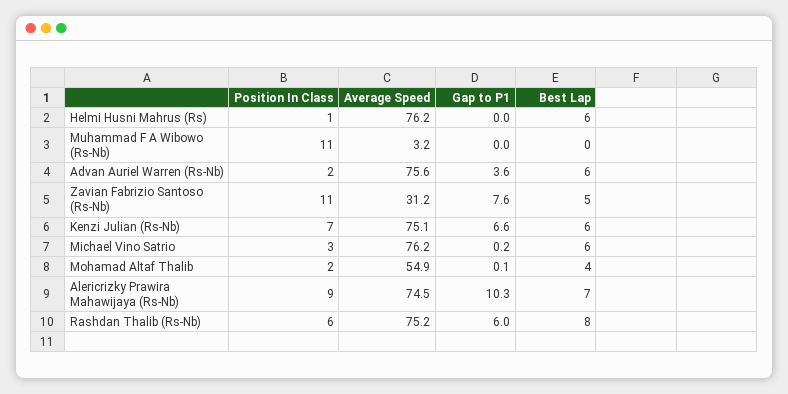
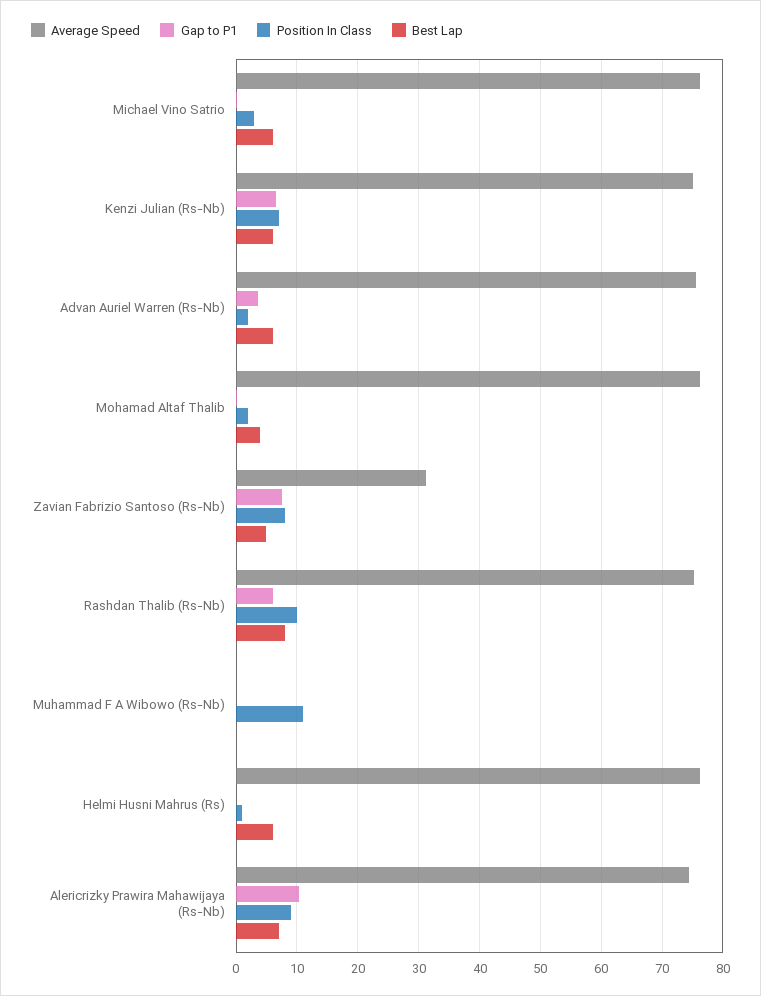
  {
    "Position In Class": {
      "Helmi Husni Mahrus (Rs)": 1,
      "Muhammad F A Wibowo (Rs-Nb)": 11,
      "Advan Auriel Warren (Rs-Nb)": 2,
-     "Zavian Fabrizio Santoso (Rs-Nb)": 11,
+     "Zavian Fabrizio Santoso (Rs-Nb)": 8,
      "Kenzi Julian (Rs-Nb)": 7,
      "Michael Vino Satrio": 3,
      "Mohamad Altaf Thalib": 2,
      "Alericrizky Prawira Mahawijaya (Rs-Nb)": 9,
-     "Rashdan Thalib (Rs-Nb)": 6
+     "Rashdan Thalib (Rs-Nb)": 10
    },
    "Average Speed": {
      "Helmi Husni Mahrus (Rs)": 76.2,
-     "Muhammad F A Wibowo (Rs-Nb)": 3.2,
+     "Muhammad F A Wibowo (Rs-Nb)": 0,
      "Advan Auriel Warren (Rs-Nb)": 75.6,
      "Zavian Fabrizio Santoso (Rs-Nb)": 31.2,
      "Kenzi Julian (Rs-Nb)": 75.1,
      "Michael Vino Satrio": 76.2,
-     "Mohamad Altaf Thalib": 54.9,
+     "Mohamad Altaf Thalib": 76,
      "Alericrizky Prawira Mahawijaya (Rs-Nb)": 74.5,
      "Rashdan Thalib (Rs-Nb)": 75.2
    },
    "Gap to P1": {
      "Helmi Husni Mahrus (Rs)": 0,
      "Muhammad F A Wibowo (Rs-Nb)": 0,
      "Advan Auriel Warren (Rs-Nb)": 3.6,
      "Zavian Fabrizio Santoso (Rs-Nb)": 7.6,
      "Kenzi Julian (Rs-Nb)": 6.6,
      "Michael Vino Satrio": 0.2,
      "Mohamad Altaf Thalib": 0.1,
      "Alericrizky Prawira Mahawijaya (Rs-Nb)": 10.3,
      "Rashdan Thalib (Rs-Nb)": 6
    },
    "Best Lap": {
      "Helmi Husni Mahrus (Rs)": 6,
      "Muhammad F A Wibowo (Rs-Nb)": 0,
      "Advan Auriel Warren (Rs-Nb)": 6,
      "Zavian Fabrizio Santoso (Rs-Nb)": 5,
      "Kenzi Julian (Rs-Nb)": 6,
      "Michael Vino Satrio": 6,
      "Mohamad Altaf Thalib": 4,
      "Alericrizky Prawira Mahawijaya (Rs-Nb)": 7,
      "Rashdan Thalib (Rs-Nb)": 8
    }
  }

